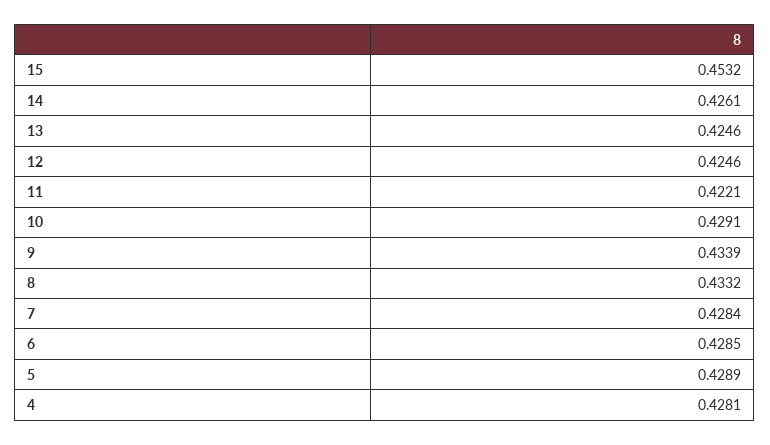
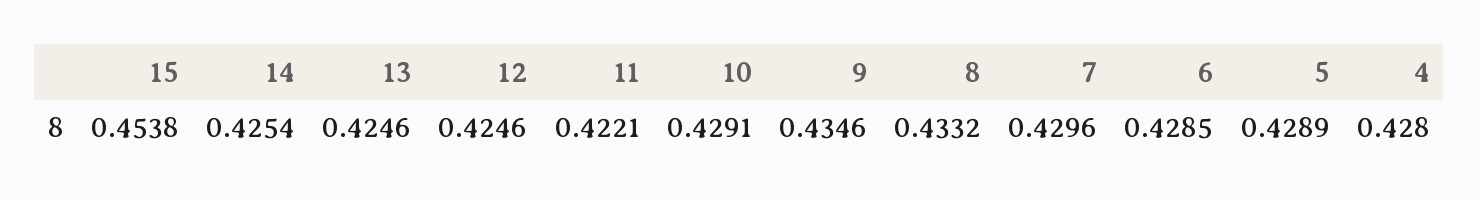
  {
-   "15": 0.4532,
+   "15": 0.4538,
-   "14": 0.4261,
+   "14": 0.4254,
    "13": 0.4246,
    "12": 0.4246,
    "11": 0.4221,
    "10": 0.4291,
-   "9": 0.4339,
+   "9": 0.4346,
    "8": 0.4332,
-   "7": 0.4284,
+   "7": 0.4296,
    "6": 0.4285,
    "5": 0.4289,
-   "4": 0.4281
+   "4": 0.428
  }

